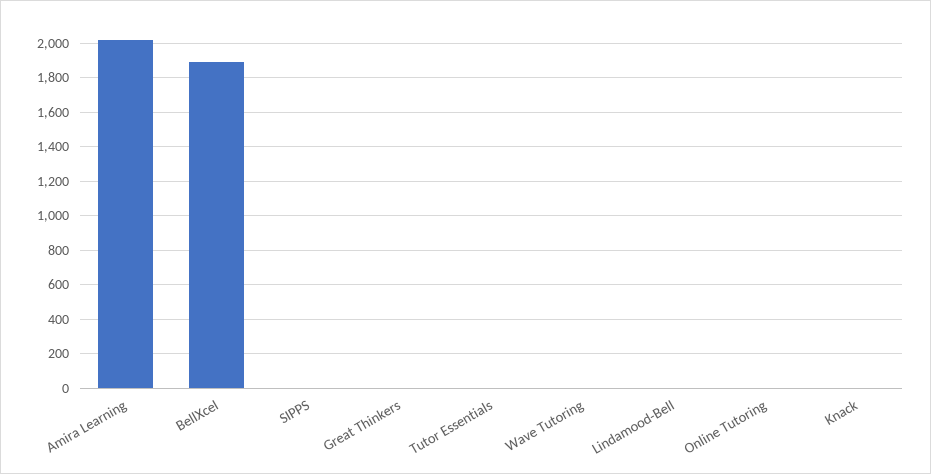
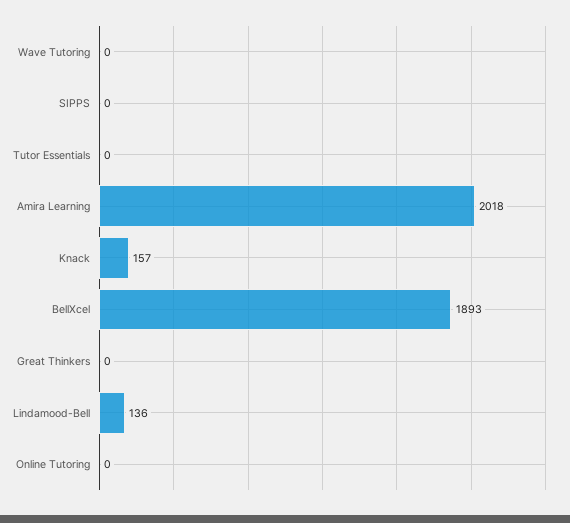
  {
    "Amira Learning": 2018,
    "BellXcel": 1893,
    "SIPPS": 0,
    "Great Thinkers": 0,
    "Tutor Essentials": 0,
    "Wave Tutoring": 0,
-   "Lindamood-Bell": 0,
+   "Lindamood-Bell": 136,
    "Online Tutoring": 0,
-   "Knack": 0
+   "Knack": 157
  }

